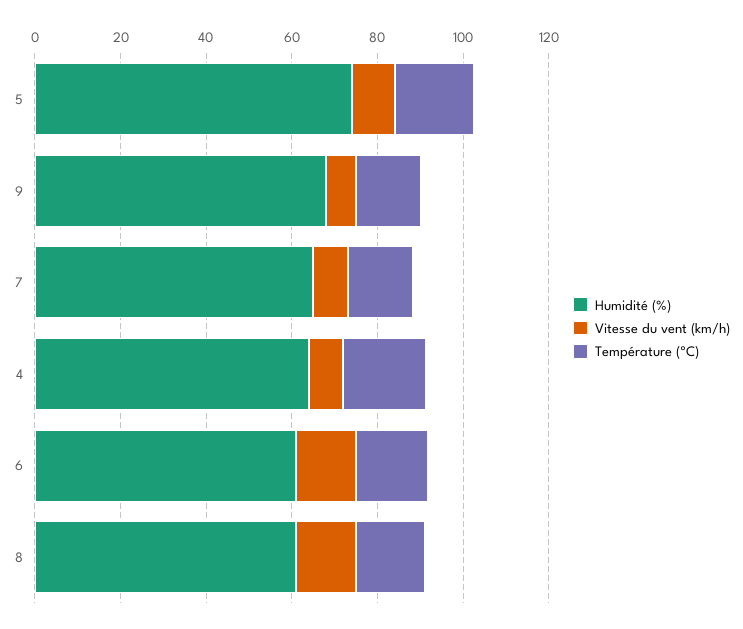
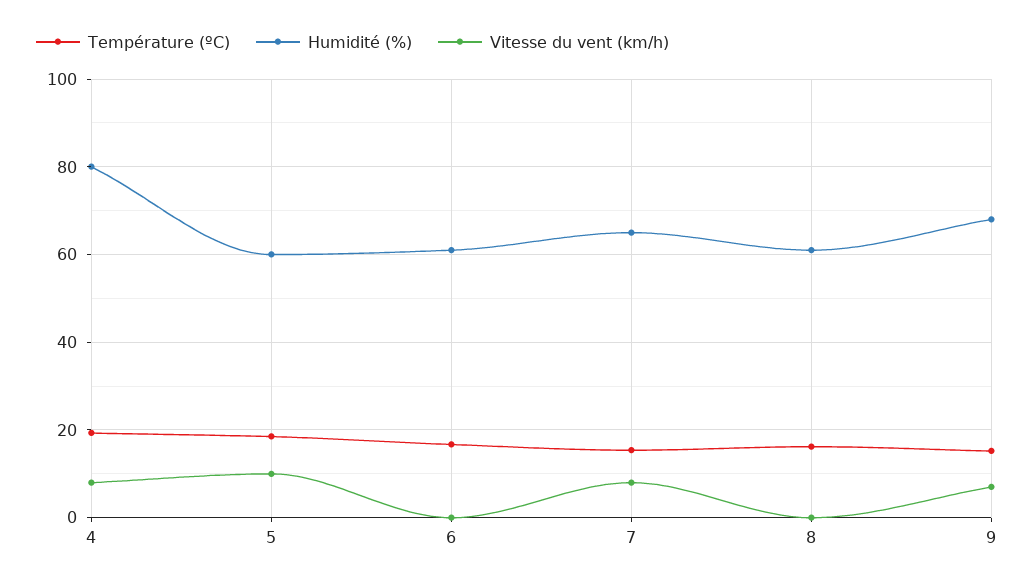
  {
    "Humidité (%)": {
-     "5": 75,
+     "5": 60,
      "9": 68,
      "7": 66,
-     "4": 65,
+     "4": 80,
      "6": 62,
      "8": 62
    },
    "Vitesse du vent (km/h)": {
      "5": 10,
      "9": 8,
      "7": 8,
      "4": 8,
-     "6": 15,
+     "6": 0,
-     "8": 15
+     "8": 0
    },
    "Température (ºC)": {
      "5": 18,
      "9": 16,
      "7": 16,
      "4": 20,
      "6": 16,
      "8": 16
    }
  }

